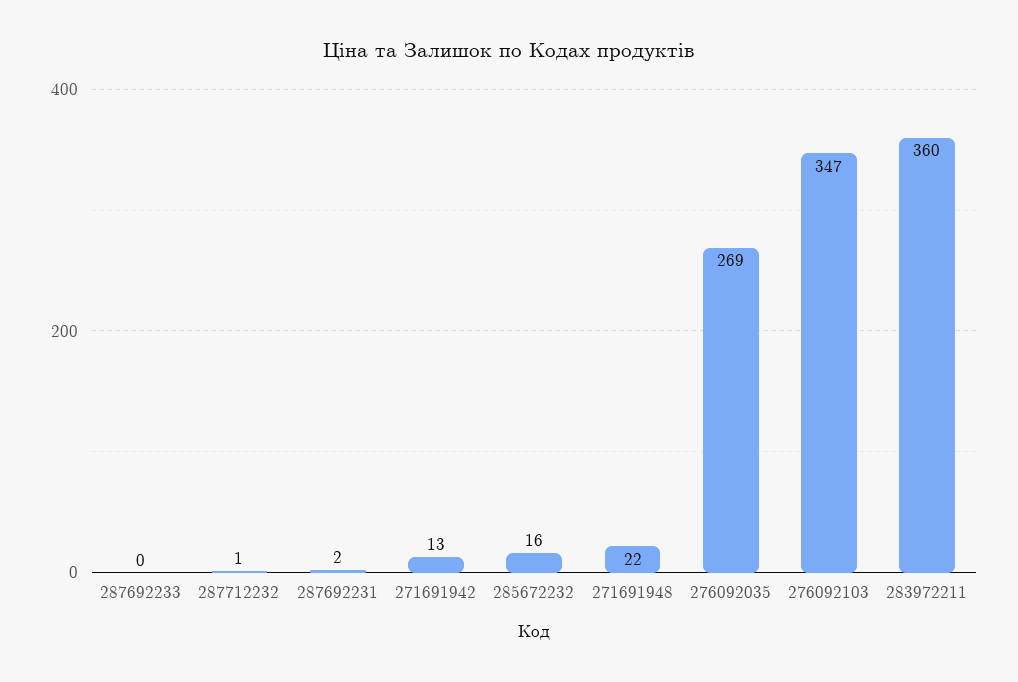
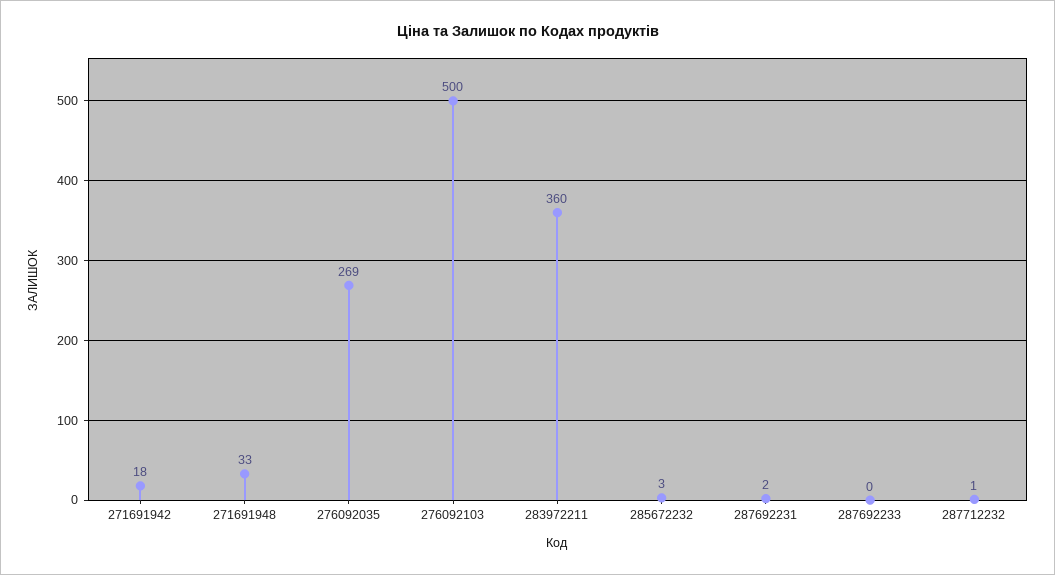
  {
    "287692233": 0,
    "287712232": 1,
    "287692231": 2,
-   "271691942": 13,
+   "271691942": 18,
-   "285672232": 16,
+   "285672232": 3,
-   "271691948": 22,
+   "271691948": 33,
    "276092035": 269,
-   "276092103": 347,
+   "276092103": 500,
    "283972211": 360
  }

